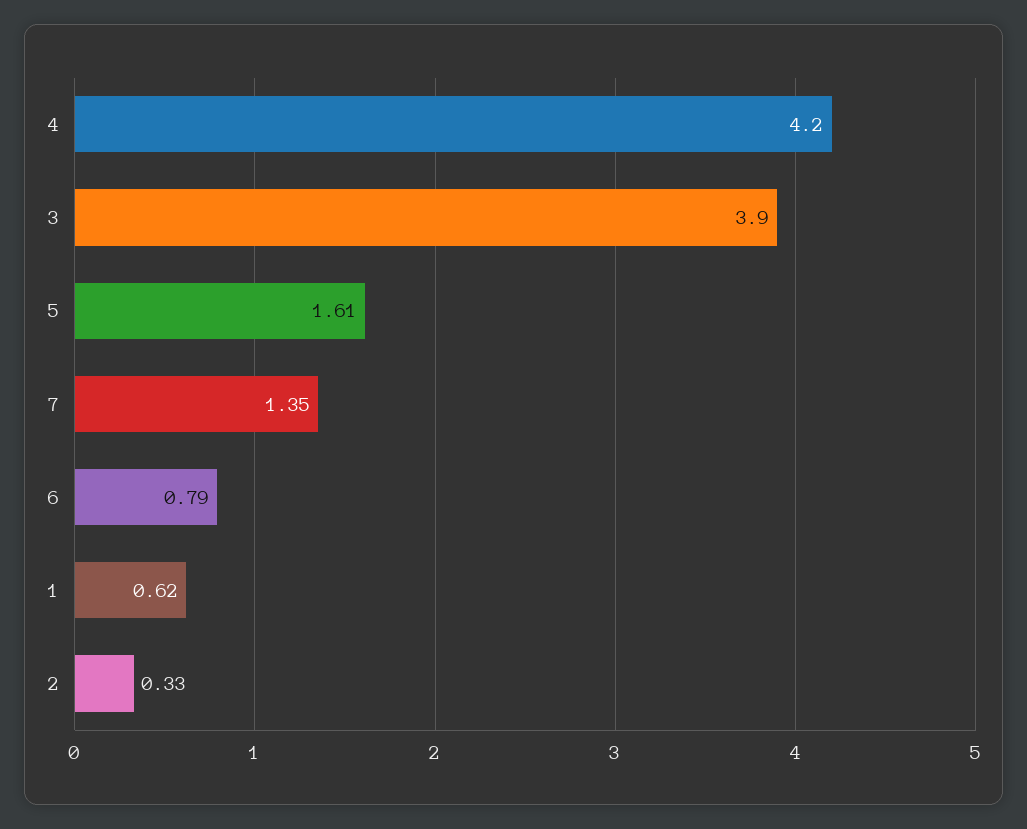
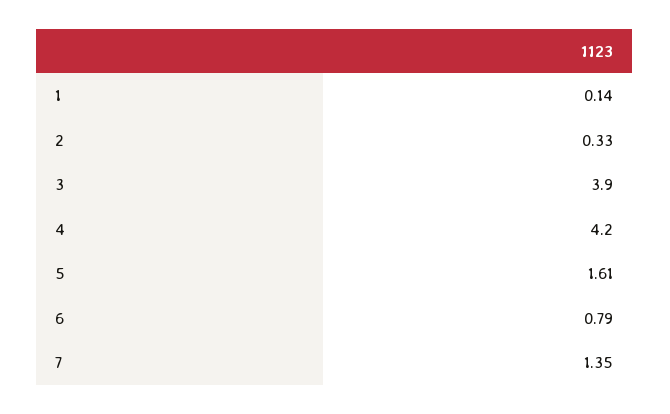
  {
    "4": 4.2,
    "3": 3.9,
    "5": 1.61,
    "7": 1.35,
    "6": 0.79,
-   "1": 0.62,
+   "1": 0.14,
    "2": 0.33
  }

